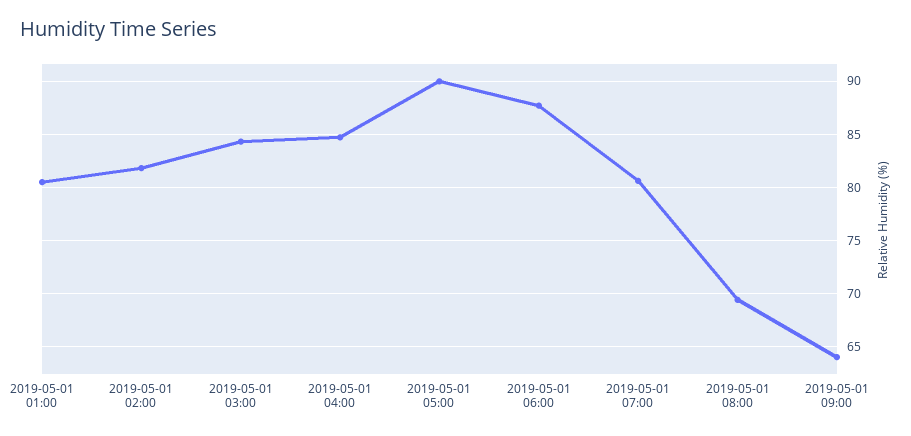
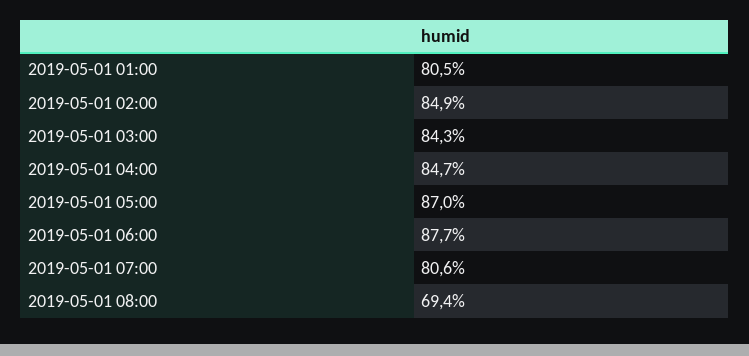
  {
    "2019-05-01 01:00": 80.5,
-   "2019-05-01 02:00": 82,
+   "2019-05-01 02:00": 84.9,
    "2019-05-01 03:00": 84.3,
    "2019-05-01 04:00": 84.7,
-   "2019-05-01 05:00": 90,
+   "2019-05-01 05:00": 87,
    "2019-05-01 06:00": 87.7,
    "2019-05-01 07:00": 80.6,
-   "2019-05-01 08:00": 69.4,
+   "2019-05-01 08:00": 69.4
-   "2019-05-01 09:00": 64
  }

